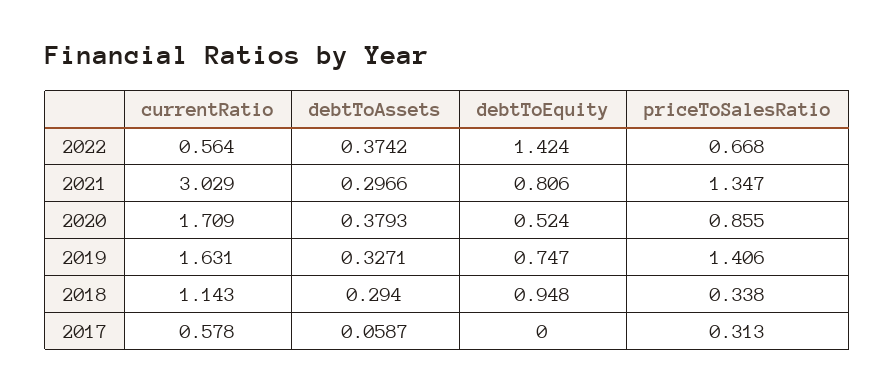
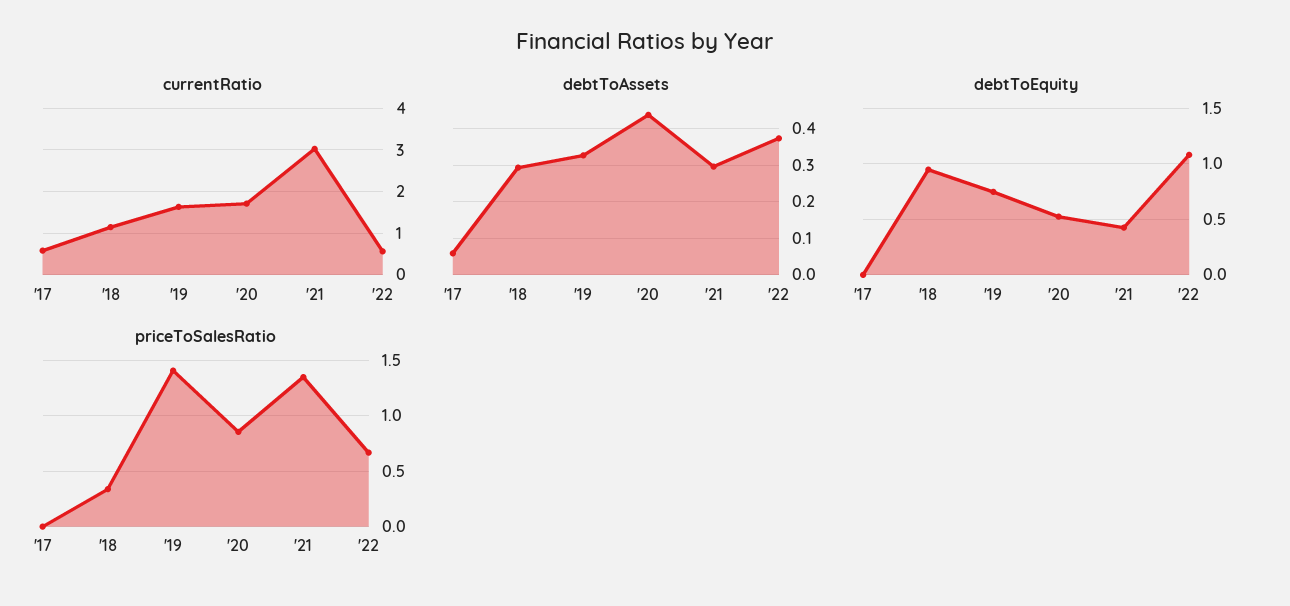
  {
    "currentRatio": {
      "2022": 0.564,
      "2021": 3.029,
      "2020": 1.709,
      "2019": 1.631,
      "2018": 1.143,
      "2017": 0.578
    },
    "debtToAssets": {
      "2022": 0.3742,
      "2021": 0.2966,
-     "2020": 0.3793,
+     "2020": 0.44,
      "2019": 0.3271,
      "2018": 0.294,
      "2017": 0.0587
    },
    "debtToEquity": {
-     "2022": 1.424,
+     "2022": 1.1,
-     "2021": 0.806,
+     "2021": 0.4,
      "2020": 0.524,
      "2019": 0.747,
      "2018": 0.948,
      "2017": 0
    },
    "priceToSalesRatio": {
      "2022": 0.668,
      "2021": 1.347,
      "2020": 0.855,
      "2019": 1.406,
      "2018": 0.338,
-     "2017": 0.313
+     "2017": 0
    }
  }

